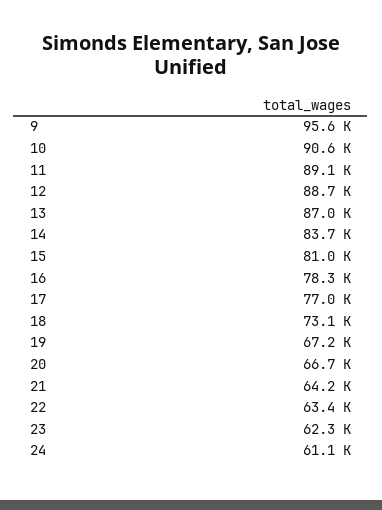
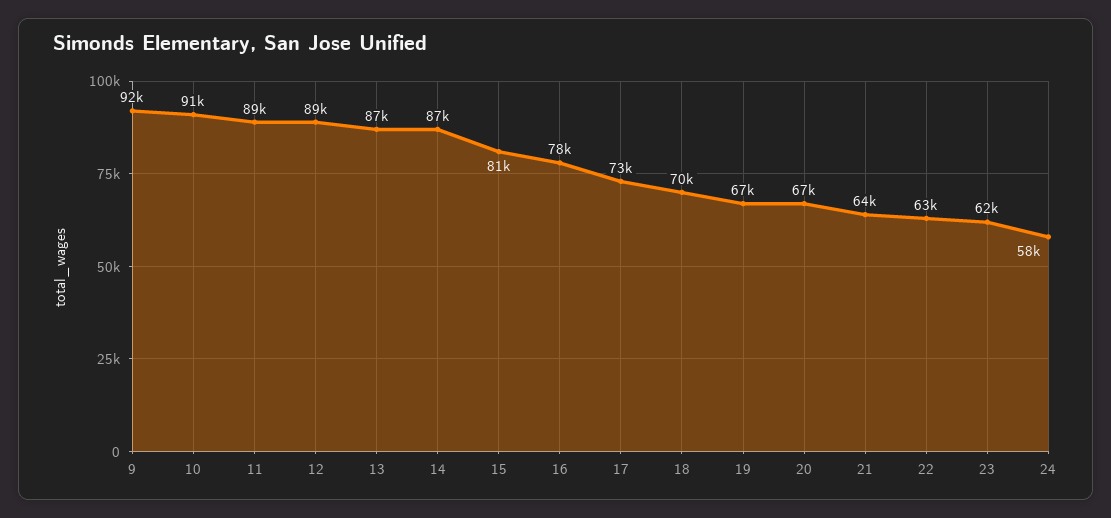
  {
-   "9": 95600,
+   "9": 92000,
    "10": 90600,
    "11": 89100,
    "12": 88700,
    "13": 87000,
-   "14": 83700,
+   "14": 87000,
    "15": 81000,
    "16": 78300,
-   "17": 77000,
+   "17": 73000,
-   "18": 73100,
+   "18": 70000,
    "19": 67200,
    "20": 66700,
    "21": 64200,
    "22": 63400,
    "23": 62300,
-   "24": 61100
+   "24": 58000
  }

